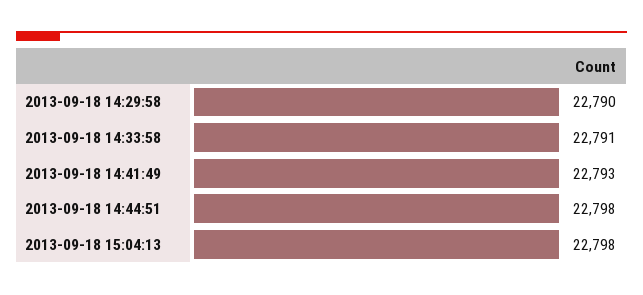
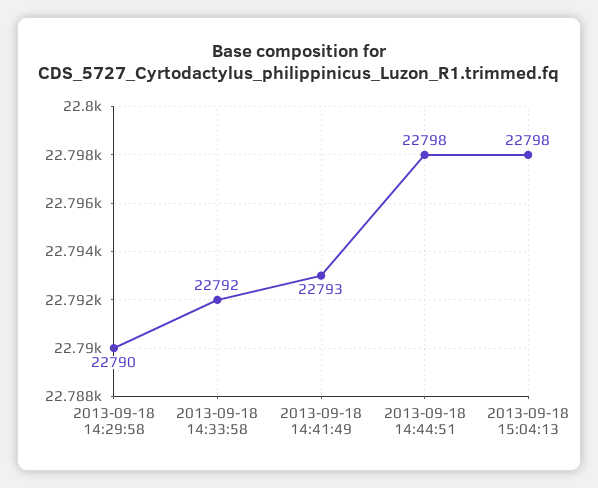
  {
    "2013-09-18 14:29:58": 22790,
-   "2013-09-18 14:33:58": 22791,
+   "2013-09-18 14:33:58": 22792,
    "2013-09-18 14:41:49": 22793,
    "2013-09-18 14:44:51": 22798,
    "2013-09-18 15:04:13": 22798
  }

